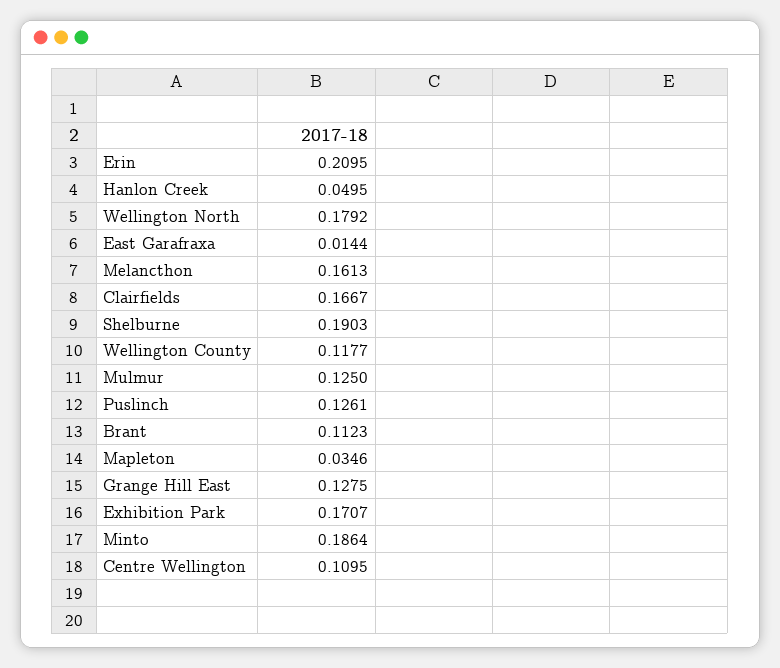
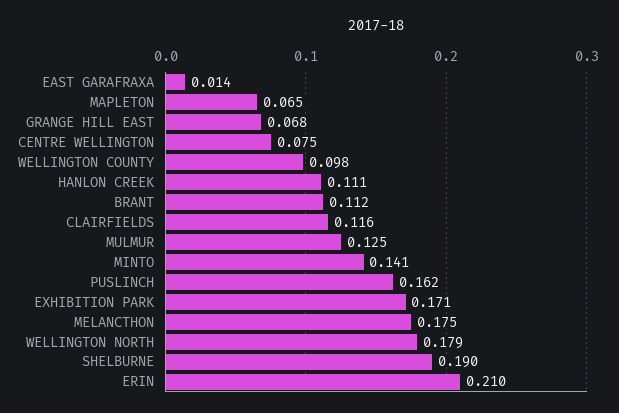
  {
    "Erin": 0.2095,
-   "Hanlon Creek": 0.0495,
+   "Hanlon Creek": 0.111,
    "Wellington North": 0.1792,
    "East Garafraxa": 0.0144,
-   "Melancthon": 0.1613,
+   "Melancthon": 0.175,
-   "Clairfields": 0.1667,
+   "Clairfields": 0.116,
    "Shelburne": 0.1903,
-   "Wellington County": 0.1177,
+   "Wellington County": 0.098,
    "Mulmur": 0.125,
-   "Puslinch": 0.1261,
+   "Puslinch": 0.162,
    "Brant": 0.1123,
-   "Mapleton": 0.0346,
+   "Mapleton": 0.065,
-   "Grange Hill East": 0.1275,
+   "Grange Hill East": 0.068,
    "Exhibition Park": 0.1707,
-   "Minto": 0.1864,
+   "Minto": 0.141,
-   "Centre Wellington": 0.1095
+   "Centre Wellington": 0.075
  }

